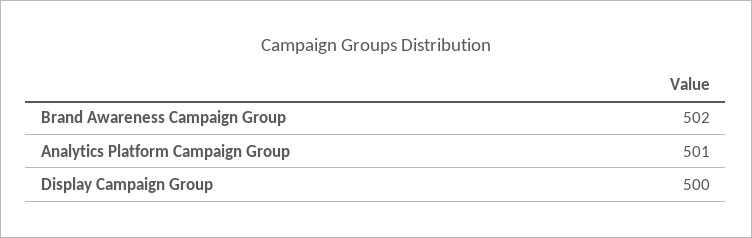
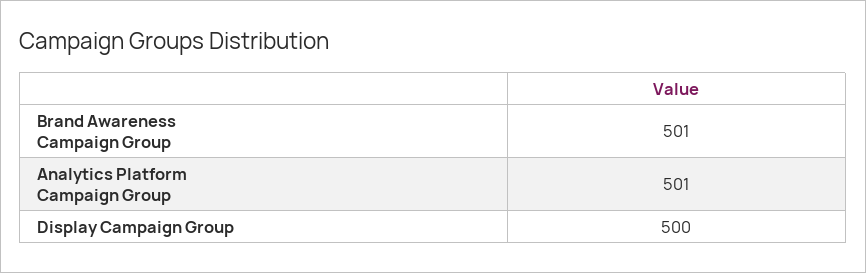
  {
-   "Brand Awareness Campaign Group": 502,
+   "Brand Awareness Campaign Group": 501,
    "Analytics Platform Campaign Group": 501,
    "Display Campaign Group": 500
  }

